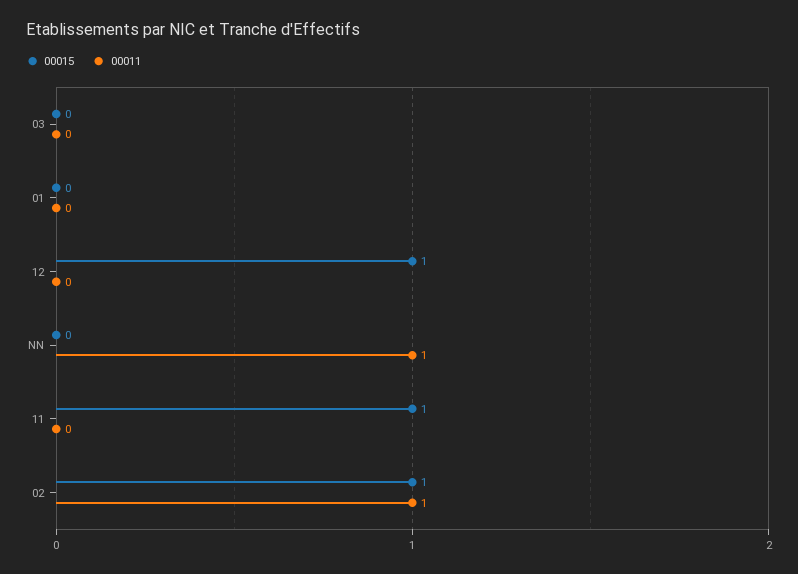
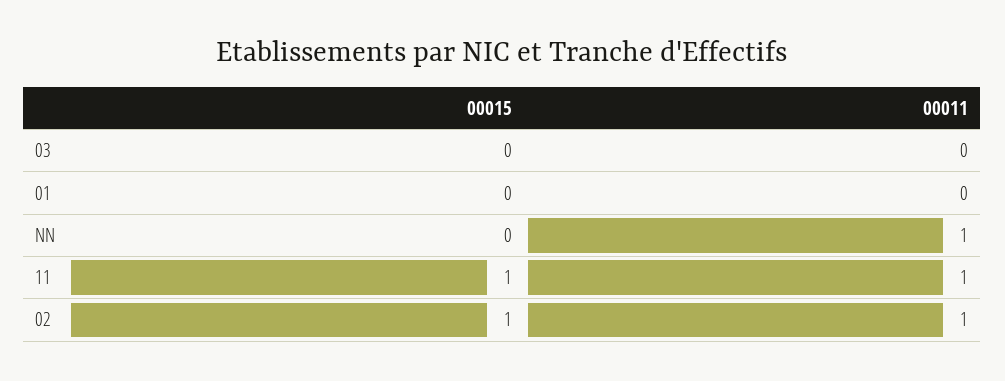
  {
    "00015": {
      "03": 0,
      "01": 0,
-     "12": 1,
      "NN": 0,
      "11": 1,
      "02": 1
    },
    "00011": {
      "03": 0,
      "01": 0,
-     "12": 0,
      "NN": 1,
-     "11": 0,
+     "11": 1,
      "02": 1
    }
  }

